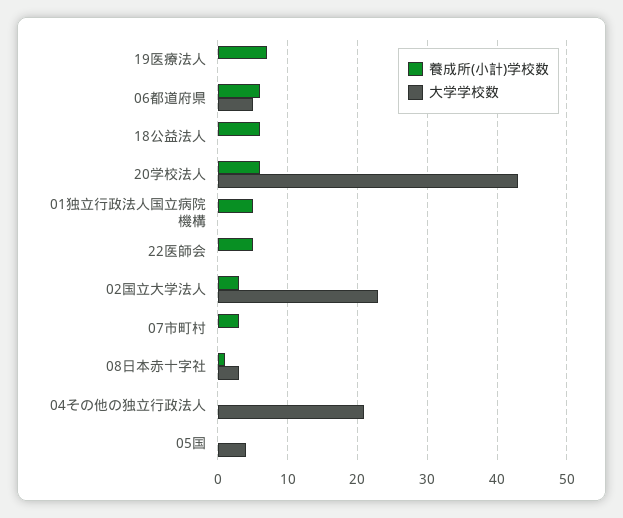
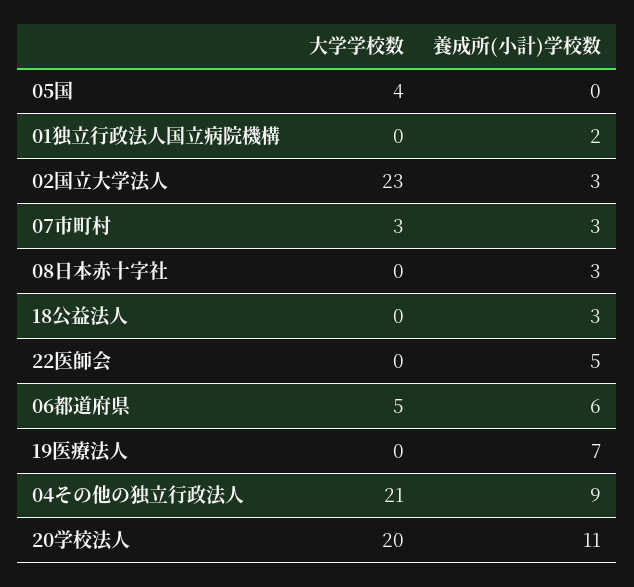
  {
    "養成所(小計)学校数": {
      "19医療法人": 7,
      "06都道府県": 6,
-     "18公益法人": 6,
+     "18公益法人": 3,
-     "20学校法人": 6,
+     "20学校法人": 11,
-     "01独立行政法人国立病院機構": 5,
+     "01独立行政法人国立病院機構": 2,
      "22医師会": 5,
      "02国立大学法人": 3,
      "07市町村": 3,
-     "08日本赤十字社": 1,
+     "08日本赤十字社": 3,
-     "04その他の独立行政法人": 0,
+     "04その他の独立行政法人": 9,
      "05国": 0
    },
    "大学学校数": {
      "19医療法人": 0,
      "06都道府県": 5,
      "18公益法人": 0,
-     "20学校法人": 43,
+     "20学校法人": 20,
      "01独立行政法人国立病院機構": 0,
      "22医師会": 0,
      "02国立大学法人": 23,
-     "07市町村": 0,
+     "07市町村": 3,
-     "08日本赤十字社": 3,
+     "08日本赤十字社": 0,
      "04その他の独立行政法人": 21,
      "05国": 4
    }
  }

